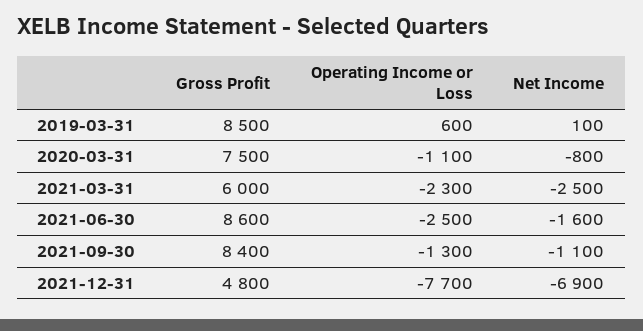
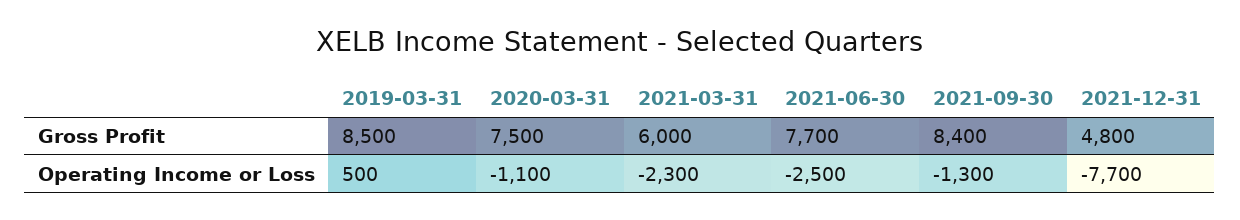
  {
    "Gross Profit": {
      "2019-03-31": 8500,
      "2020-03-31": 7500,
      "2021-03-31": 6000,
-     "2021-06-30": 8600,
+     "2021-06-30": 7700,
      "2021-09-30": 8400,
      "2021-12-31": 4800
    },
    "Operating Income or Loss": {
-     "2019-03-31": 600,
+     "2019-03-31": 500,
      "2020-03-31": -1100,
      "2021-03-31": -2300,
      "2021-06-30": -2500,
      "2021-09-30": -1300,
      "2021-12-31": -7700
-   },
+   }
-   "Net Income": {
-     "2019-03-31": 100,
-     "2020-03-31": -800,
-     "2021-03-31": -2500,
-     "2021-06-30": -1600,
-     "2021-09-30": -1100,
-     "2021-12-31": -6900
-   }
  }

